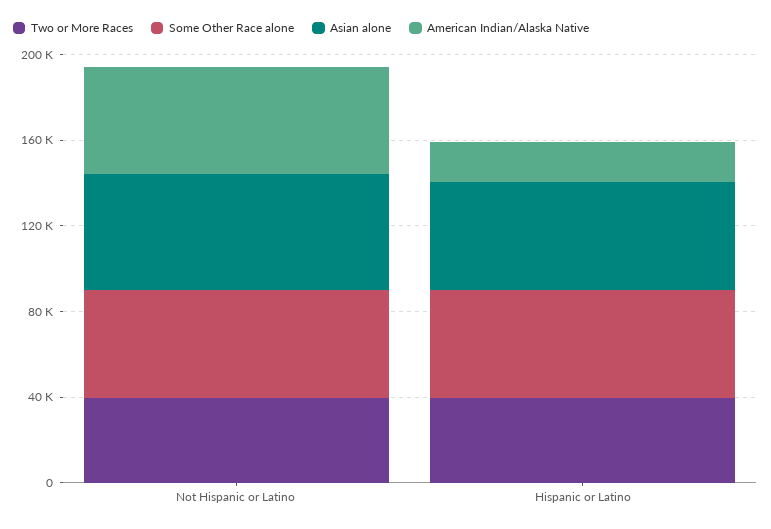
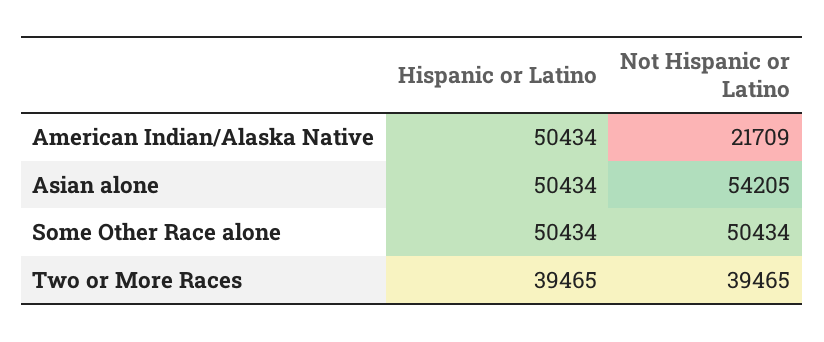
  {
    "Two or More Races": {
      "Not Hispanic or Latino": 39465,
      "Hispanic or Latino": 39465
    },
    "Some Other Race alone": {
      "Not Hispanic or Latino": 50434,
      "Hispanic or Latino": 50434
    },
    "Asian alone": {
      "Not Hispanic or Latino": 54205,
      "Hispanic or Latino": 50434
    },
    "American Indian/Alaska Native": {
-     "Not Hispanic or Latino": 50000,
+     "Not Hispanic or Latino": 21709,
-     "Hispanic or Latino": 20000
+     "Hispanic or Latino": 50434
    }
  }

